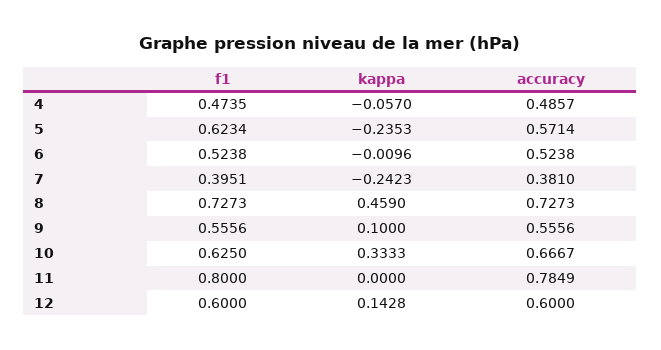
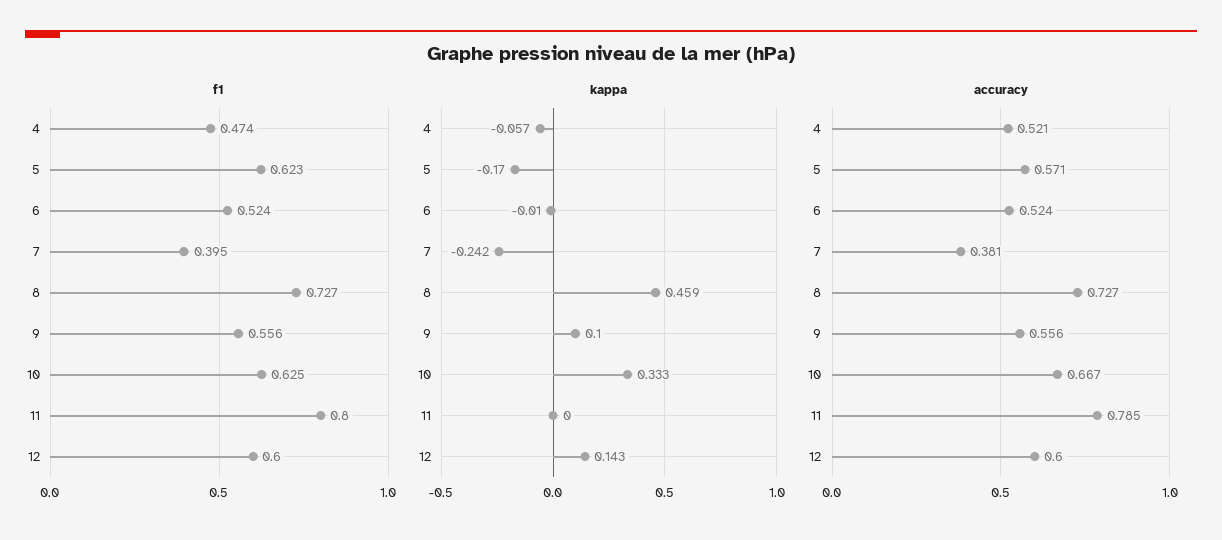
  {
    "f1": {
      "4": 0.4735,
      "5": 0.6234,
      "6": 0.5238,
      "7": 0.3951,
      "8": 0.7273,
      "9": 0.5556,
      "10": 0.625,
      "11": 0.8,
      "12": 0.6
    },
    "kappa": {
      "4": -0.057,
-     "5": -0.2353,
+     "5": -0.17,
      "6": -0.0096,
      "7": -0.2423,
      "8": 0.459,
      "9": 0.1,
      "10": 0.3333,
      "11": 0,
      "12": 0.1428
    },
    "accuracy": {
-     "4": 0.4857,
+     "4": 0.521,
      "5": 0.5714,
      "6": 0.5238,
      "7": 0.381,
      "8": 0.7273,
      "9": 0.5556,
      "10": 0.6667,
      "11": 0.7849,
      "12": 0.6
    }
  }

